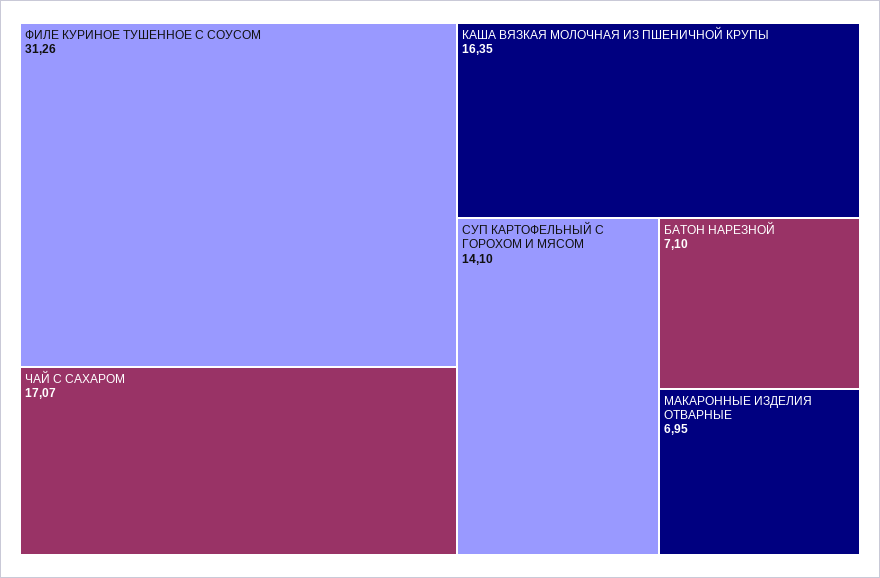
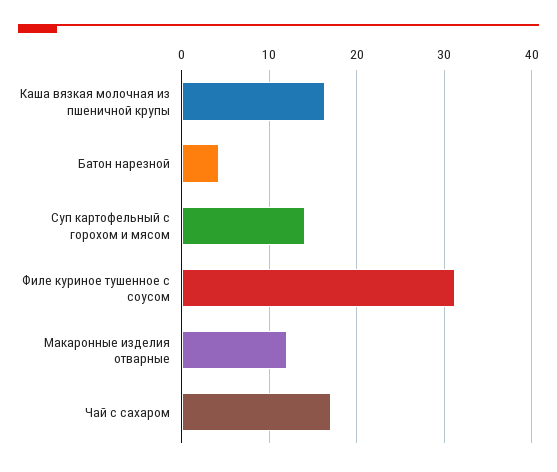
  {
    "ФИЛЕ КУРИНОЕ ТУШЕННОЕ С СОУСОМ": 31.26,
    "ЧАЙ С САХАРОМ": 17.07,
    "КАША ВЯЗКАЯ МОЛОЧНАЯ ИЗ ПШЕНИЧНОЙ КРУПЫ": 16.35,
    "СУП КАРТОФЕЛЬНЫЙ С ГОРОХОМ И МЯСОМ": 14.1,
-   "БАТОН НАРЕЗНОЙ": 7.1,
+   "БАТОН НАРЕЗНОЙ": 4,
-   "МАКАРОННЫЕ ИЗДЕЛИЯ ОТВАРНЫЕ": 6.95
+   "МАКАРОННЫЕ ИЗДЕЛИЯ ОТВАРНЫЕ": 12
  }

